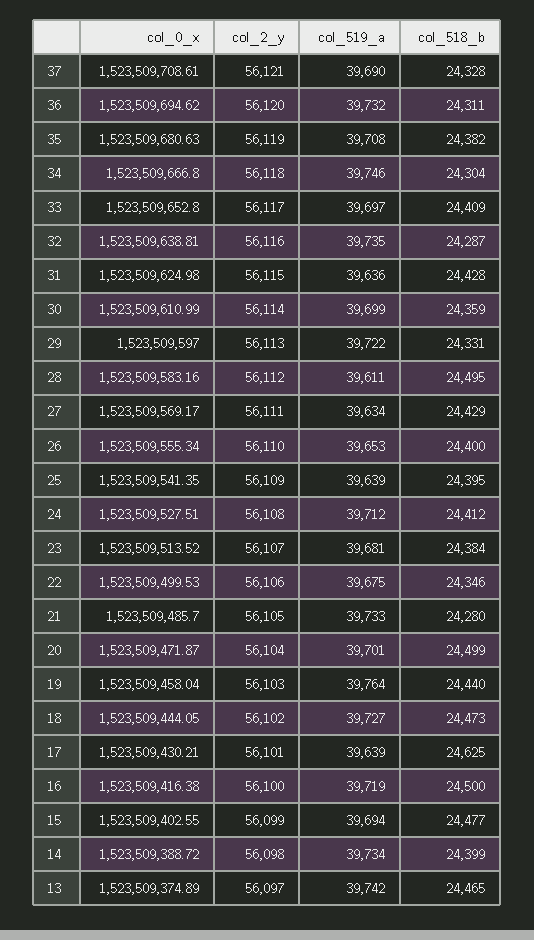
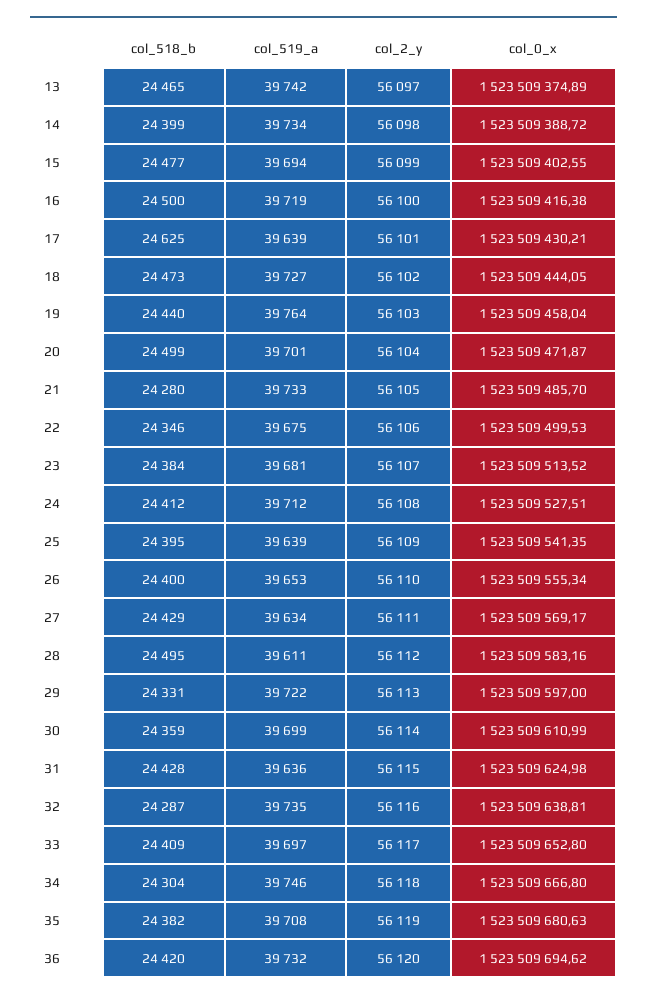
  {
    "col_0_x": {
-     "37": 1523509708.61,
      "36": 1523509694.62,
      "35": 1523509680.63,
      "34": 1523509666.8,
      "33": 1523509652.8,
      "32": 1523509638.81,
      "31": 1523509624.98,
      "30": 1523509610.99,
      "29": 1523509597,
      "28": 1523509583.16,
      "27": 1523509569.17,
      "26": 1523509555.34,
      "25": 1523509541.35,
      "24": 1523509527.51,
      "23": 1523509513.52,
      "22": 1523509499.53,
      "21": 1523509485.7,
      "20": 1523509471.87,
      "19": 1523509458.04,
      "18": 1523509444.05,
      "17": 1523509430.21,
      "16": 1523509416.38,
      "15": 1523509402.55,
      "14": 1523509388.72,
      "13": 1523509374.89
    },
    "col_2_y": {
-     "37": 56121,
      "36": 56120,
      "35": 56119,
      "34": 56118,
      "33": 56117,
      "32": 56116,
      "31": 56115,
      "30": 56114,
      "29": 56113,
      "28": 56112,
      "27": 56111,
      "26": 56110,
      "25": 56109,
      "24": 56108,
      "23": 56107,
      "22": 56106,
      "21": 56105,
      "20": 56104,
      "19": 56103,
      "18": 56102,
      "17": 56101,
      "16": 56100,
      "15": 56099,
      "14": 56098,
      "13": 56097
    },
    "col_519_a": {
-     "37": 39690,
      "36": 39732,
      "35": 39708,
      "34": 39746,
      "33": 39697,
      "32": 39735,
      "31": 39636,
      "30": 39699,
      "29": 39722,
      "28": 39611,
      "27": 39634,
      "26": 39653,
      "25": 39639,
      "24": 39712,
      "23": 39681,
      "22": 39675,
      "21": 39733,
      "20": 39701,
      "19": 39764,
      "18": 39727,
      "17": 39639,
      "16": 39719,
      "15": 39694,
      "14": 39734,
      "13": 39742
    },
    "col_518_b": {
-     "37": 24328,
-     "36": 24311,
+     "36": 24420,
      "35": 24382,
      "34": 24304,
      "33": 24409,
      "32": 24287,
      "31": 24428,
      "30": 24359,
      "29": 24331,
      "28": 24495,
      "27": 24429,
      "26": 24400,
      "25": 24395,
      "24": 24412,
      "23": 24384,
      "22": 24346,
      "21": 24280,
      "20": 24499,
      "19": 24440,
      "18": 24473,
      "17": 24625,
      "16": 24500,
      "15": 24477,
      "14": 24399,
      "13": 24465
    }
  }

